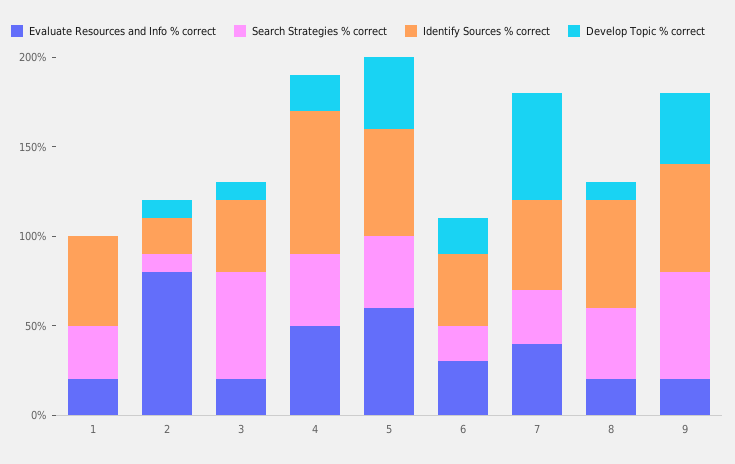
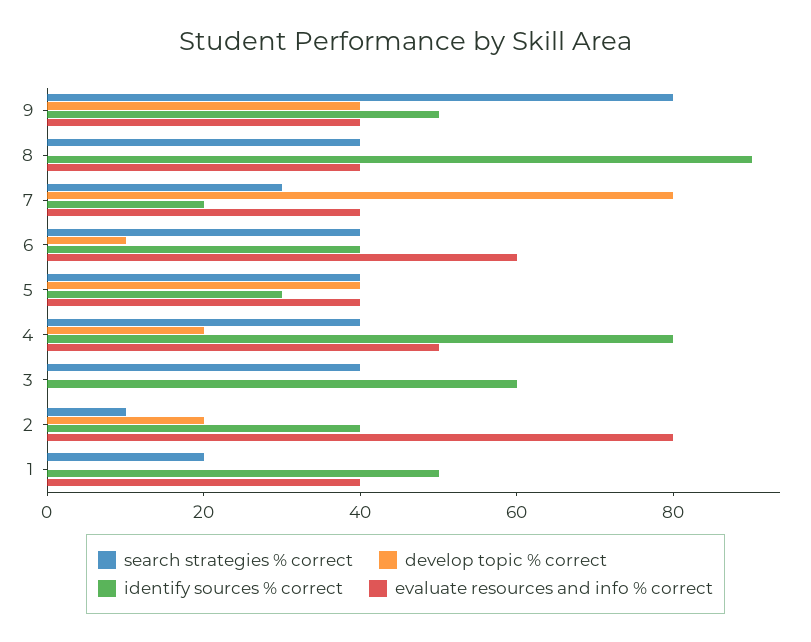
  {
    "Evaluate Resources and Info % correct": {
-     "1": 20,
+     "1": 40,
      "2": 80,
-     "3": 20,
+     "3": 0,
      "4": 50,
-     "5": 60,
+     "5": 40,
-     "6": 30,
+     "6": 60,
      "7": 40,
-     "8": 20,
+     "8": 40,
-     "9": 20
+     "9": 40
    },
    "Search Strategies % correct": {
-     "1": 30,
+     "1": 20,
      "2": 10,
-     "3": 60,
+     "3": 40,
      "4": 40,
      "5": 40,
-     "6": 20,
+     "6": 40,
      "7": 30,
      "8": 40,
-     "9": 60
+     "9": 80
    },
    "Identify Sources % correct": {
      "1": 50,
-     "2": 20,
+     "2": 40,
-     "3": 40,
+     "3": 60,
      "4": 80,
-     "5": 60,
+     "5": 30,
      "6": 40,
-     "7": 50,
+     "7": 20,
-     "8": 60,
+     "8": 90,
-     "9": 60
+     "9": 50
    },
    "Develop Topic % correct": {
      "1": 0,
-     "2": 10,
+     "2": 20,
-     "3": 10,
+     "3": 0,
      "4": 20,
      "5": 40,
-     "6": 20,
+     "6": 10,
-     "7": 60,
+     "7": 80,
-     "8": 10,
+     "8": 0,
      "9": 40
    }
  }

